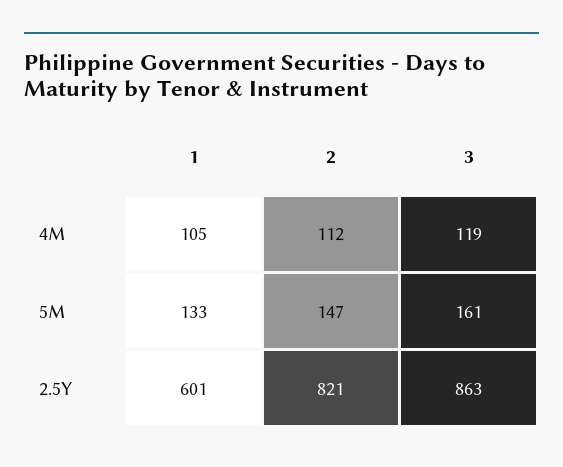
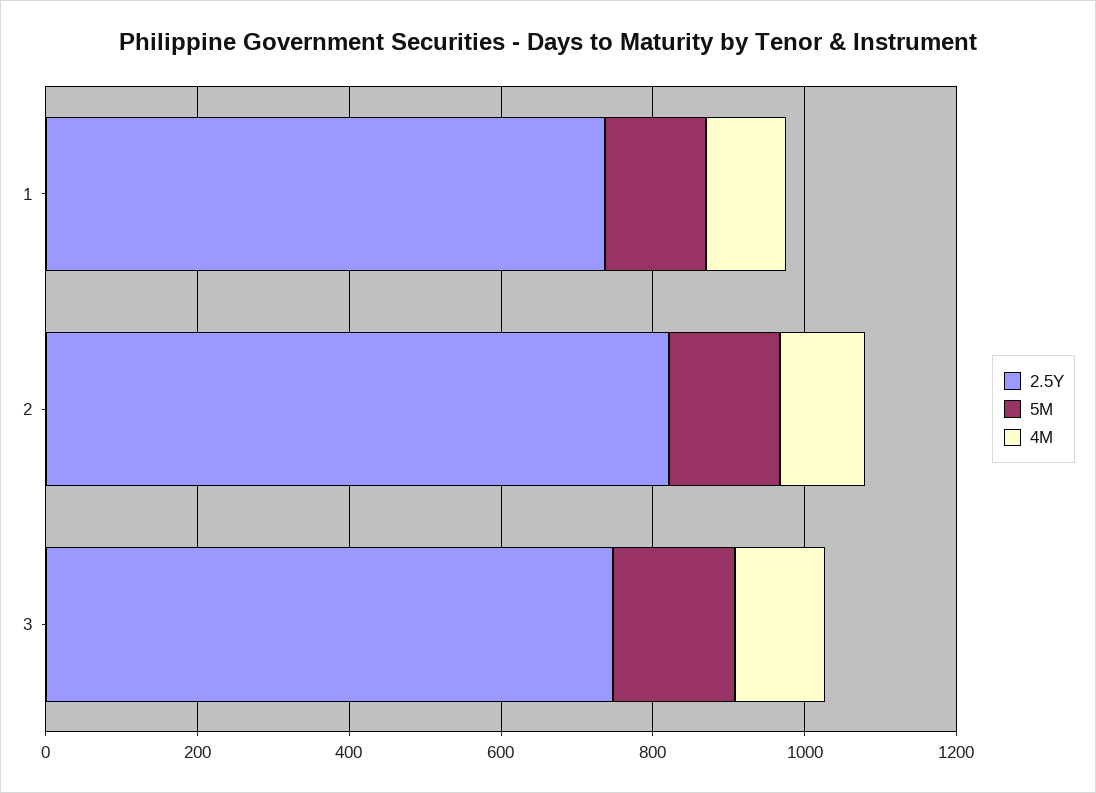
  {
    "4M": {
      "1": 105,
      "2": 112,
      "3": 119
    },
    "5M": {
      "1": 133,
      "2": 147,
      "3": 161
    },
    "2.5Y": {
-     "1": 601,
+     "1": 750,
      "2": 821,
-     "3": 863
+     "3": 750
    }
  }

